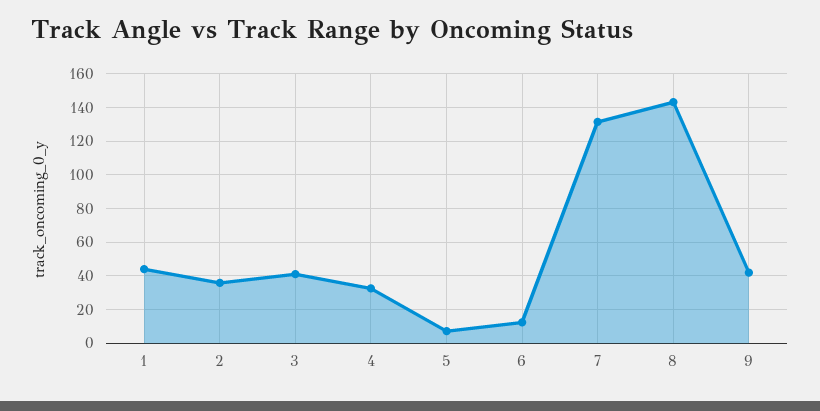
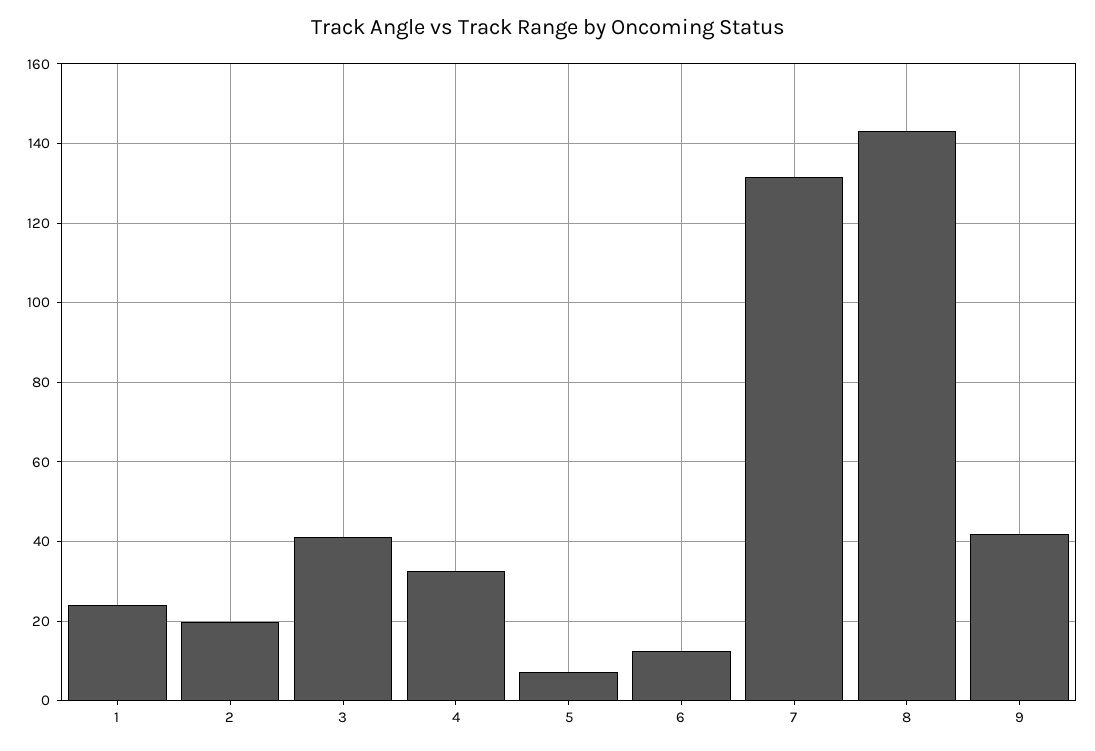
  {
-   "1": 45,
+   "1": 24,
-   "2": 35,
+   "2": 20,
    "3": 42,
    "4": 32,
    "5": 8,
    "6": 12,
    "7": 132,
    "8": 144,
    "9": 42
  }

